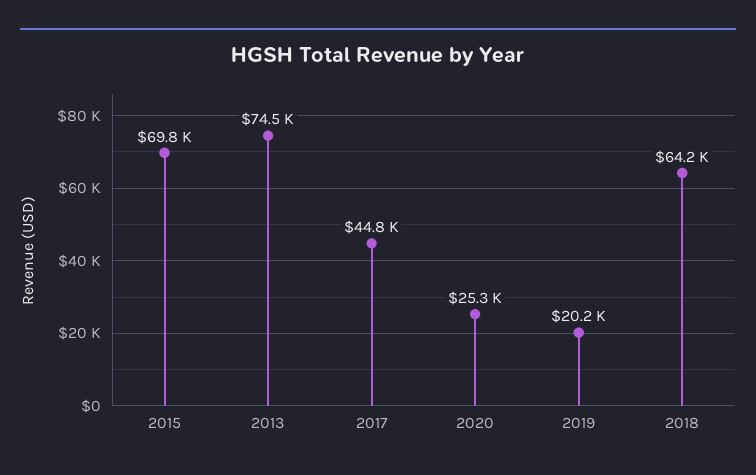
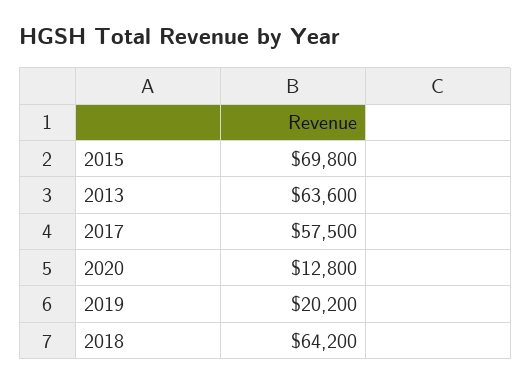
  {
    "2015": 69800,
-   "2013": 74500,
+   "2013": 63600,
-   "2017": 44800,
+   "2017": 57500,
-   "2020": 25300,
+   "2020": 12800,
    "2019": 20200,
    "2018": 64200
  }

